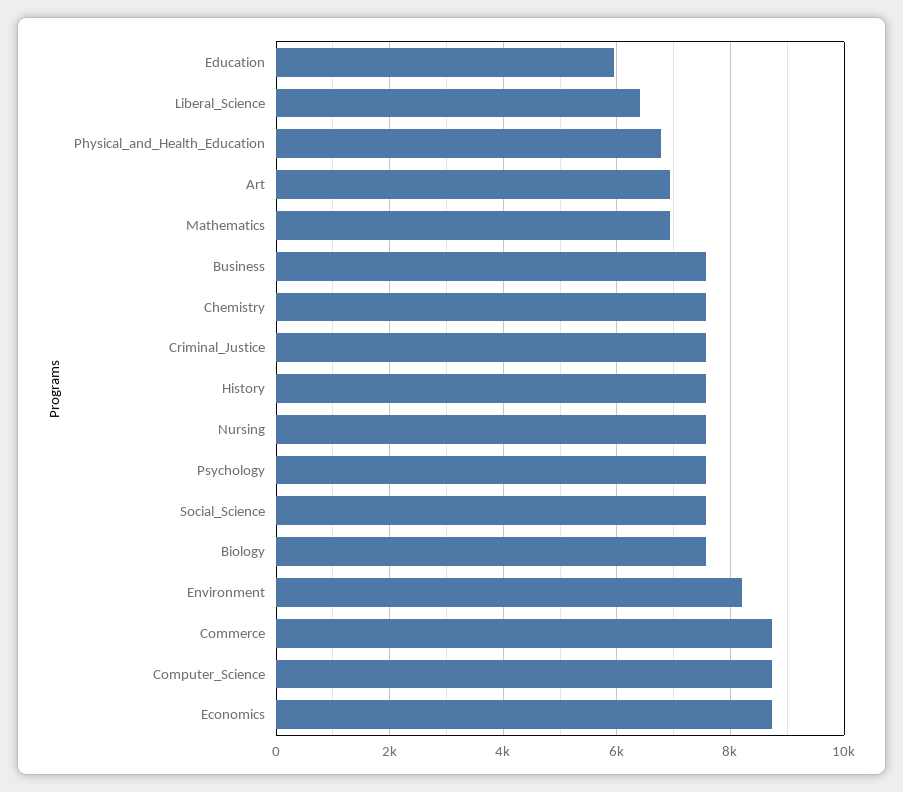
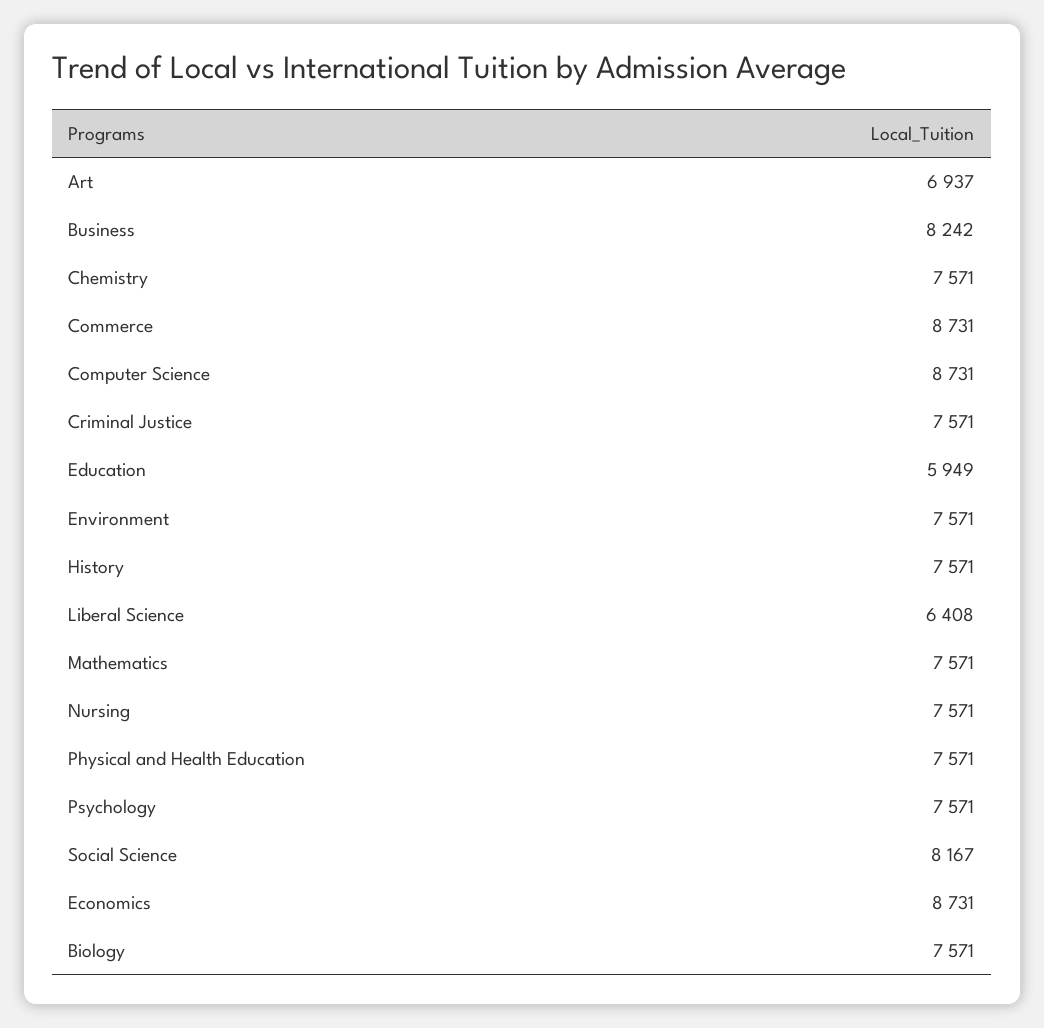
  {
    "Education": 5949,
    "Liberal_Science": 6408,
-   "Physical_and_Health_Education": 6800,
+   "Physical_and_Health_Education": 7571,
    "Art": 6937,
-   "Mathematics": 7000,
+   "Mathematics": 7571,
-   "Business": 7600,
+   "Business": 8242,
    "Chemistry": 7571,
    "Criminal_Justice": 7571,
    "History": 7571,
    "Nursing": 7571,
    "Psychology": 7571,
-   "Social_Science": 7600,
+   "Social_Science": 8167,
    "Biology": 7571,
-   "Environment": 8200,
+   "Environment": 7571,
    "Commerce": 8731,
    "Computer_Science": 8731,
    "Economics": 8731
  }

